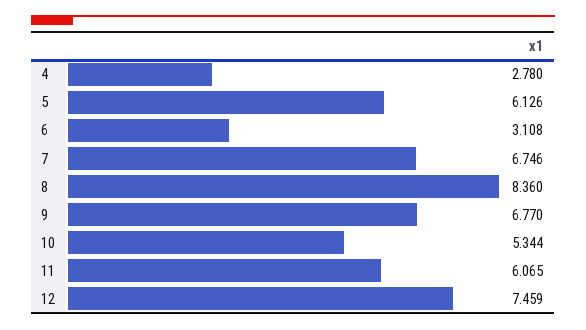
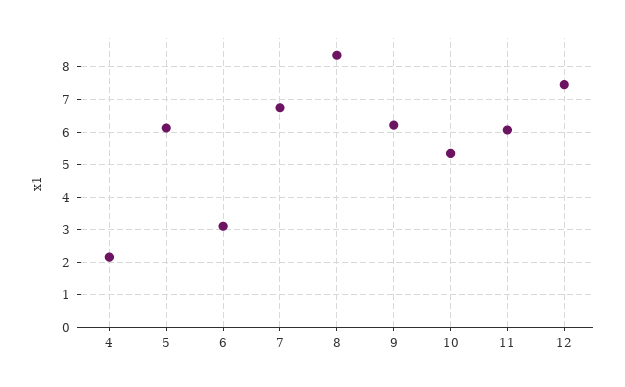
  {
-   "4": 2.78,
+   "4": 2.2,
    "5": 6.126,
    "6": 3.108,
    "7": 6.746,
    "8": 8.36,
-   "9": 6.77,
+   "9": 6.2,
    "10": 5.344,
    "11": 6.065,
    "12": 7.459
  }

